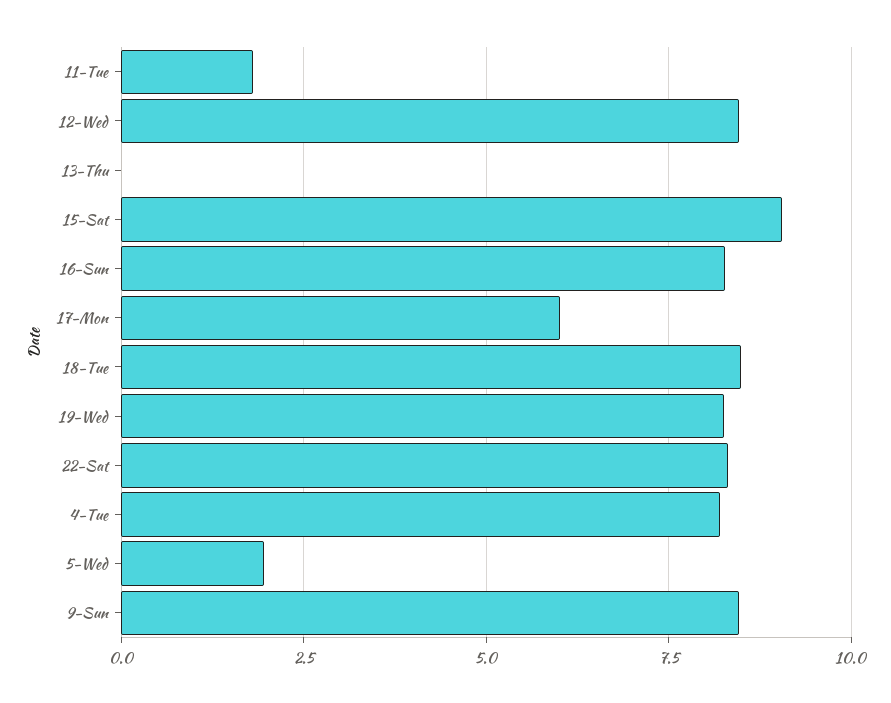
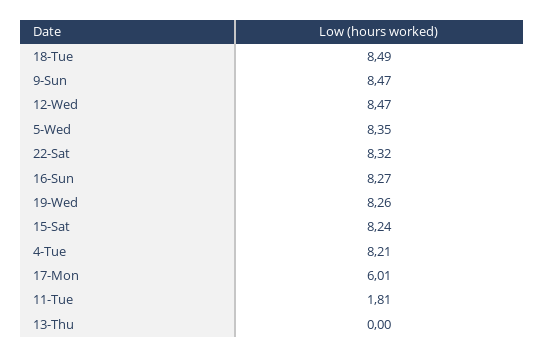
  {
    "11-Tue": 1.81,
    "12-Wed": 8.47,
    "13-Thu": 0,
-   "15-Sat": 9,
+   "15-Sat": 8.24,
    "16-Sun": 8.27,
    "17-Mon": 6.01,
    "18-Tue": 8.49,
    "19-Wed": 8.26,
    "22-Sat": 8.32,
    "4-Tue": 8.21,
-   "5-Wed": 2,
+   "5-Wed": 8.35,
    "9-Sun": 8.47
  }

